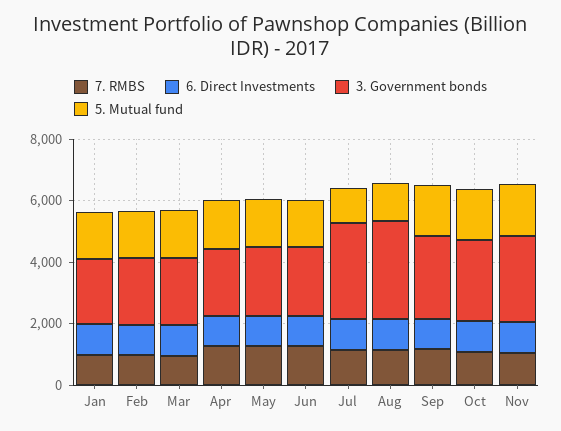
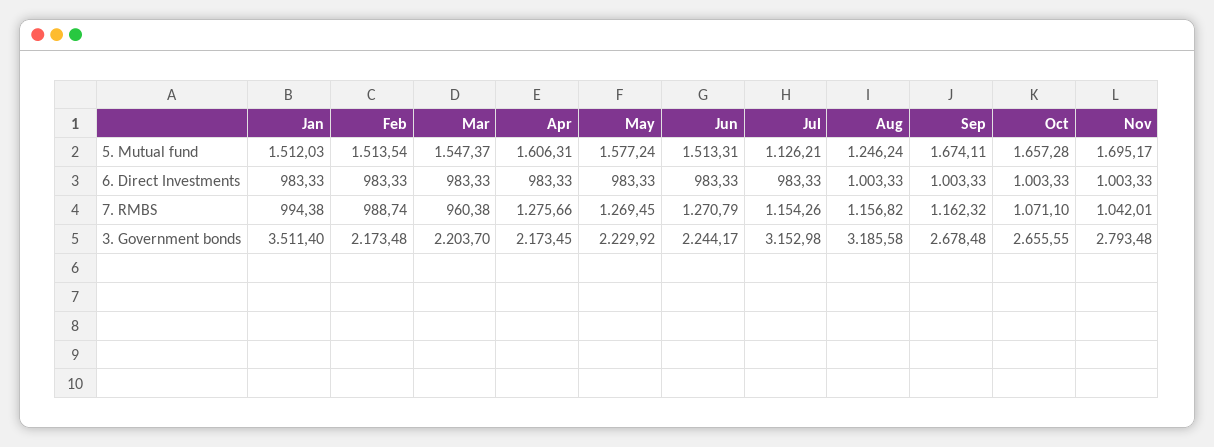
  {
    "7. RMBS": {
      "Jan": 994.38,
      "Feb": 988.74,
      "Mar": 960.38,
      "Apr": 1275.66,
      "May": 1269.45,
      "Jun": 1270.79,
      "Jul": 1154.26,
      "Aug": 1156.82,
      "Sep": 1162.32,
      "Oct": 1071.1,
      "Nov": 1042.01
    },
    "6. Direct Investments": {
      "Jan": 983.33,
      "Feb": 983.33,
      "Mar": 983.33,
      "Apr": 983.33,
      "May": 983.33,
      "Jun": 983.33,
      "Jul": 983.33,
      "Aug": 1003.33,
      "Sep": 1003.33,
      "Oct": 1003.33,
      "Nov": 1003.33
    },
    "3. Government bonds": {
-     "Jan": 2000,
+     "Jan": 3511.4,
      "Feb": 2173.48,
      "Mar": 2203.7,
      "Apr": 2173.45,
      "May": 2229.92,
      "Jun": 2244.17,
      "Jul": 3152.98,
      "Aug": 3185.58,
      "Sep": 2678.48,
      "Oct": 2655.55,
      "Nov": 2793.48
    },
    "5. Mutual fund": {
      "Jan": 1512.03,
      "Feb": 1513.54,
      "Mar": 1547.37,
      "Apr": 1606.31,
      "May": 1577.24,
      "Jun": 1513.31,
      "Jul": 1126.21,
      "Aug": 1246.24,
      "Sep": 1674.11,
      "Oct": 1657.28,
      "Nov": 1695.17
    }
  }

